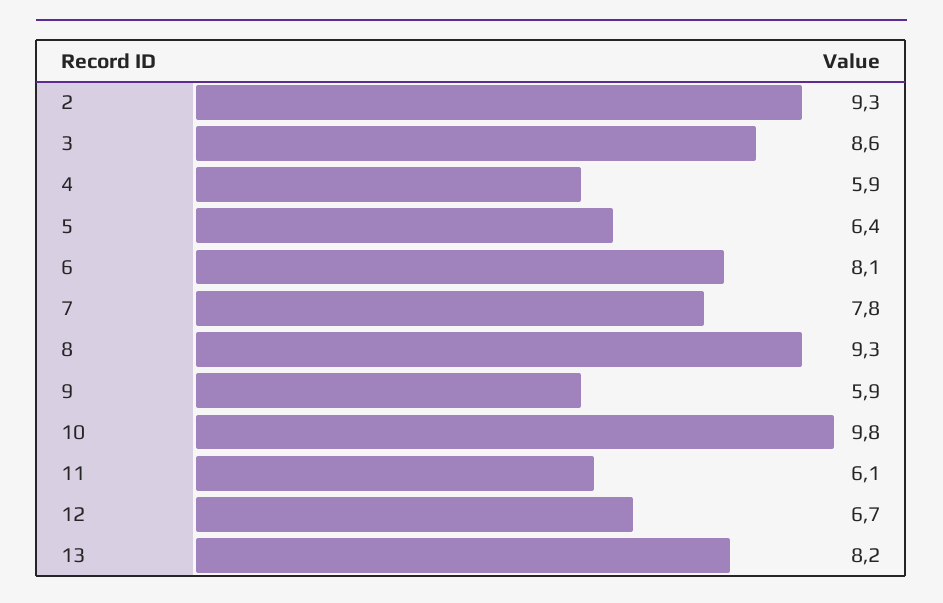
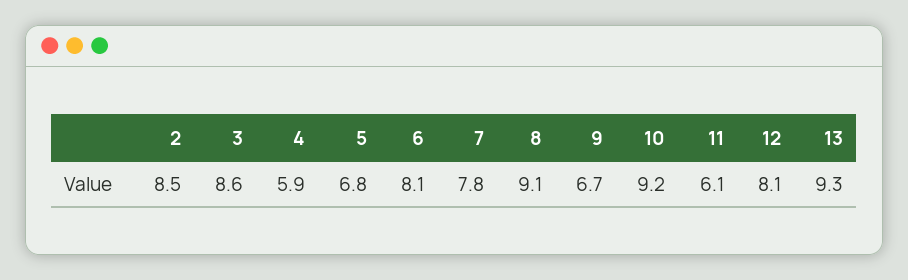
  {
-   "2": 9.3,
+   "2": 8.5,
    "3": 8.6,
    "4": 5.9,
-   "5": 6.4,
+   "5": 6.8,
    "6": 8.1,
    "7": 7.8,
-   "8": 9.3,
+   "8": 9.1,
-   "9": 5.9,
+   "9": 6.7,
-   "10": 9.8,
+   "10": 9.2,
    "11": 6.1,
-   "12": 6.7,
+   "12": 8.1,
-   "13": 8.2
+   "13": 9.3
  }

